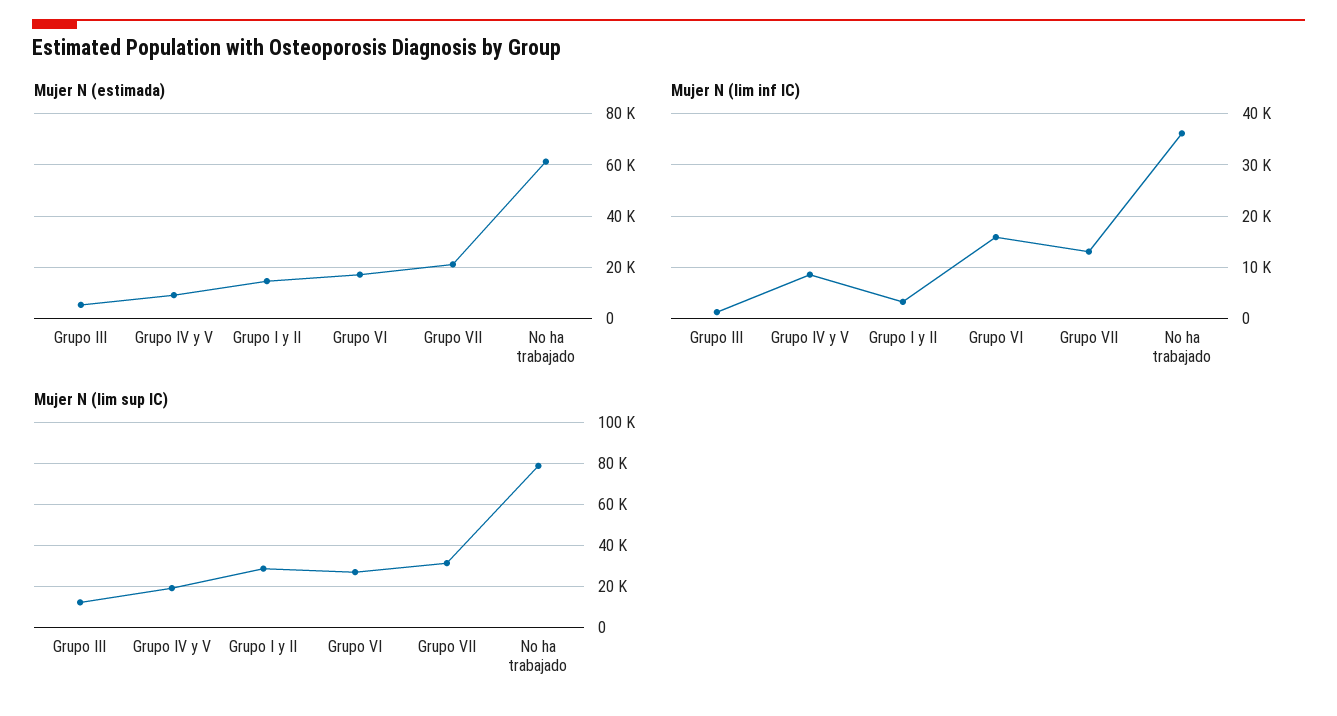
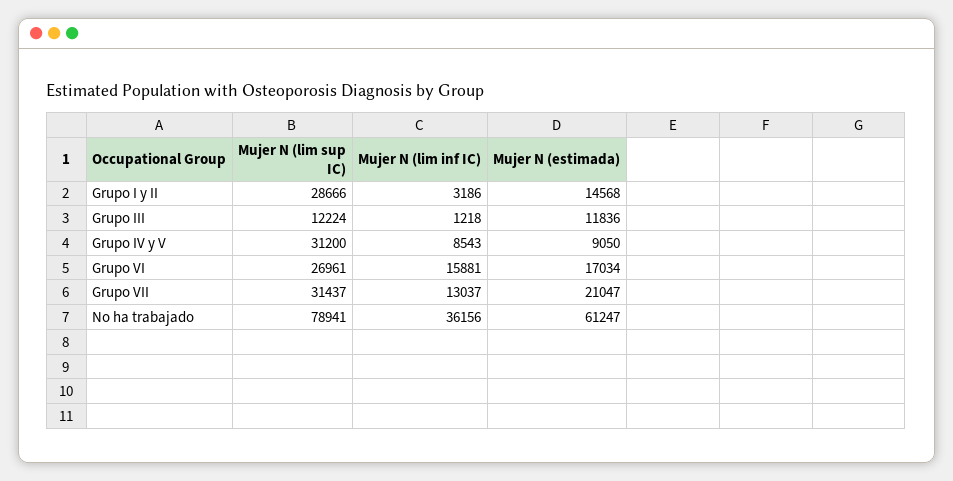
  {
    "Mujer N (estimada)": {
-     "Grupo III": 5000,
+     "Grupo III": 11836,
      "Grupo IV y V": 9050,
      "Grupo I y II": 14568,
      "Grupo VI": 17034,
      "Grupo VII": 21047,
      "No ha trabajado": 61247
    },
    "Mujer N (lim inf IC)": {
      "Grupo III": 1218,
      "Grupo IV y V": 8543,
      "Grupo I y II": 3186,
      "Grupo VI": 15881,
      "Grupo VII": 13037,
      "No ha trabajado": 36156
    },
    "Mujer N (lim sup IC)": {
      "Grupo III": 12224,
-     "Grupo IV y V": 20000,
+     "Grupo IV y V": 31200,
      "Grupo I y II": 28666,
      "Grupo VI": 26961,
      "Grupo VII": 31437,
      "No ha trabajado": 78941
    }
  }

